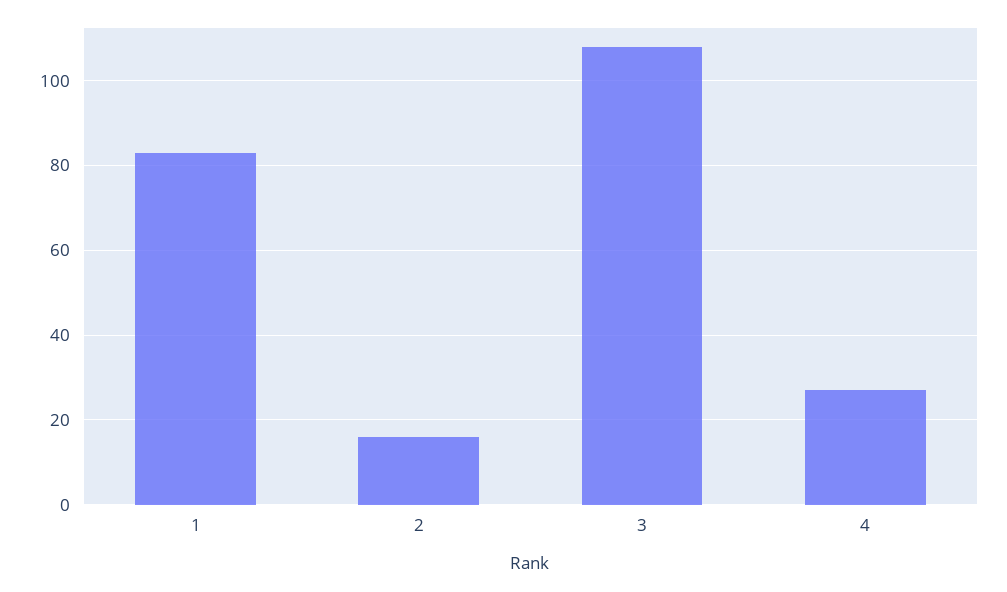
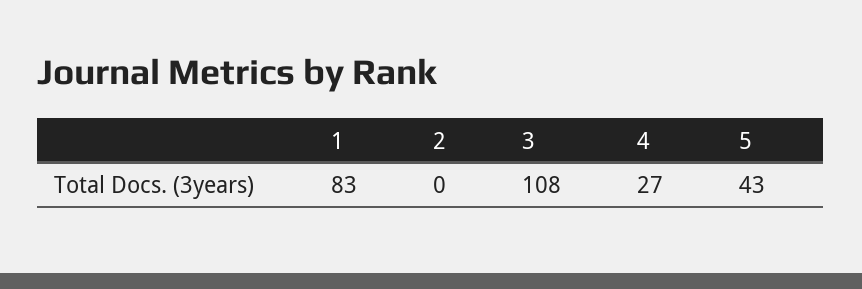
  {
    "1": 83,
-   "2": 15,
+   "2": 0,
    "3": 108,
-   "4": 27
+   "4": 27,
+   "5": 43
  }

